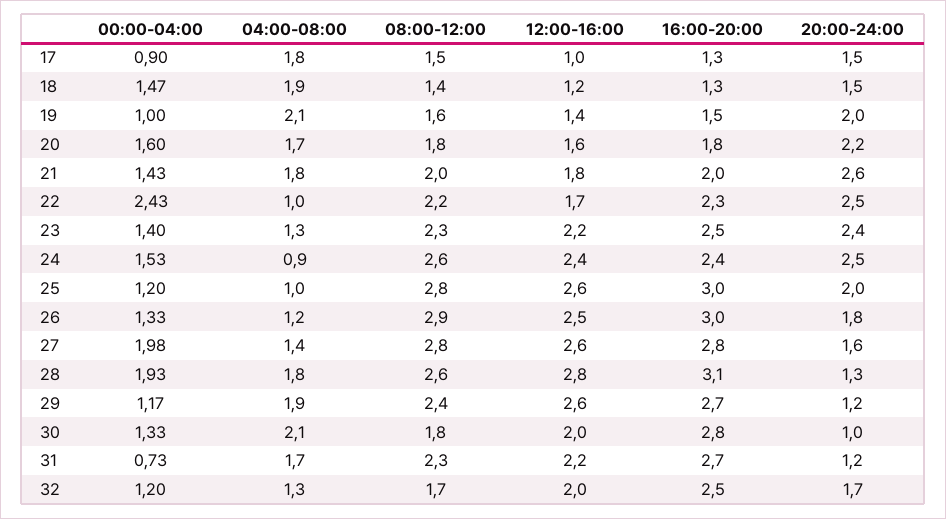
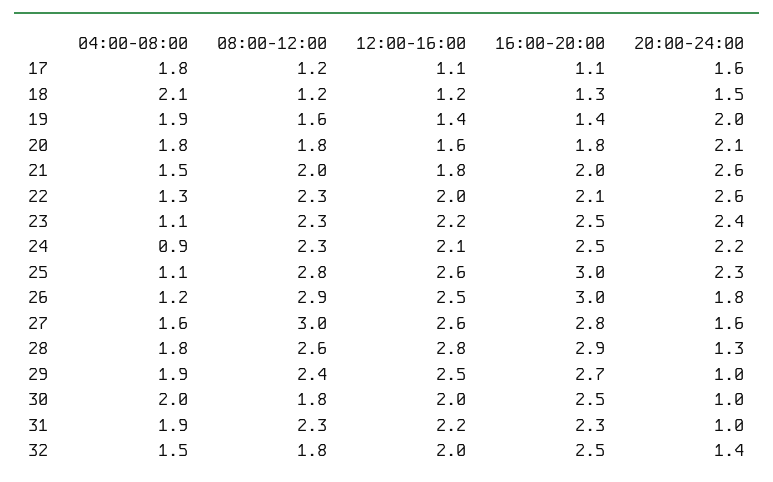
  {
-   "00:00-04:00": {
-     "17": 0.9,
-     "18": 1.47,
-     "19": 1,
-     "20": 1.6,
-     "21": 1.43,
-     "22": 2.43,
-     "23": 1.4,
-     "24": 1.53,
-     "25": 1.2,
-     "26": 1.33,
-     "27": 1.98,
-     "28": 1.93,
-     "29": 1.17,
-     "30": 1.33,
-     "31": 0.73,
-     "32": 1.2
-   },
    "04:00-08:00": {
      "17": 1.8,
-     "18": 1.9,
+     "18": 2.1,
-     "19": 2.1,
+     "19": 1.9,
-     "20": 1.7,
+     "20": 1.8,
-     "21": 1.8,
+     "21": 1.5,
-     "22": 1,
+     "22": 1.3,
-     "23": 1.3,
+     "23": 1.1,
      "24": 0.9,
-     "25": 1,
+     "25": 1.1,
      "26": 1.2,
-     "27": 1.4,
+     "27": 1.6,
      "28": 1.8,
      "29": 1.9,
-     "30": 2.1,
+     "30": 2,
-     "31": 1.7,
+     "31": 1.9,
-     "32": 1.3
+     "32": 1.5
    },
    "08:00-12:00": {
-     "17": 1.5,
+     "17": 1.2,
-     "18": 1.4,
+     "18": 1.2,
      "19": 1.6,
      "20": 1.8,
      "21": 2,
-     "22": 2.2,
+     "22": 2.3,
      "23": 2.3,
-     "24": 2.6,
+     "24": 2.3,
      "25": 2.8,
      "26": 2.9,
-     "27": 2.8,
+     "27": 3,
      "28": 2.6,
      "29": 2.4,
      "30": 1.8,
      "31": 2.3,
-     "32": 1.7
+     "32": 1.8
    },
    "12:00-16:00": {
-     "17": 1,
+     "17": 1.1,
      "18": 1.2,
      "19": 1.4,
      "20": 1.6,
      "21": 1.8,
-     "22": 1.7,
+     "22": 2,
      "23": 2.2,
-     "24": 2.4,
+     "24": 2.1,
      "25": 2.6,
      "26": 2.5,
      "27": 2.6,
      "28": 2.8,
-     "29": 2.6,
+     "29": 2.5,
      "30": 2,
      "31": 2.2,
      "32": 2
    },
    "16:00-20:00": {
-     "17": 1.3,
+     "17": 1.1,
      "18": 1.3,
-     "19": 1.5,
+     "19": 1.4,
      "20": 1.8,
      "21": 2,
-     "22": 2.3,
+     "22": 2.1,
      "23": 2.5,
-     "24": 2.4,
+     "24": 2.5,
      "25": 3,
      "26": 3,
      "27": 2.8,
-     "28": 3.1,
+     "28": 2.9,
      "29": 2.7,
-     "30": 2.8,
+     "30": 2.5,
-     "31": 2.7,
+     "31": 2.3,
      "32": 2.5
    },
    "20:00-24:00": {
-     "17": 1.5,
+     "17": 1.6,
      "18": 1.5,
      "19": 2,
-     "20": 2.2,
+     "20": 2.1,
      "21": 2.6,
-     "22": 2.5,
+     "22": 2.6,
      "23": 2.4,
-     "24": 2.5,
+     "24": 2.2,
-     "25": 2,
+     "25": 2.3,
      "26": 1.8,
      "27": 1.6,
      "28": 1.3,
-     "29": 1.2,
+     "29": 1,
      "30": 1,
-     "31": 1.2,
+     "31": 1,
-     "32": 1.7
+     "32": 1.4
    }
  }

